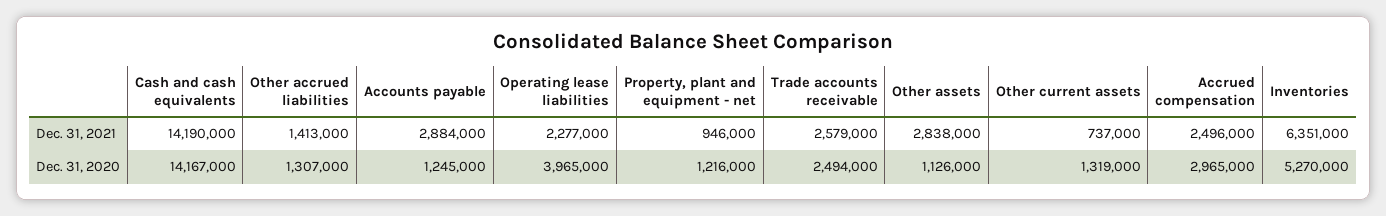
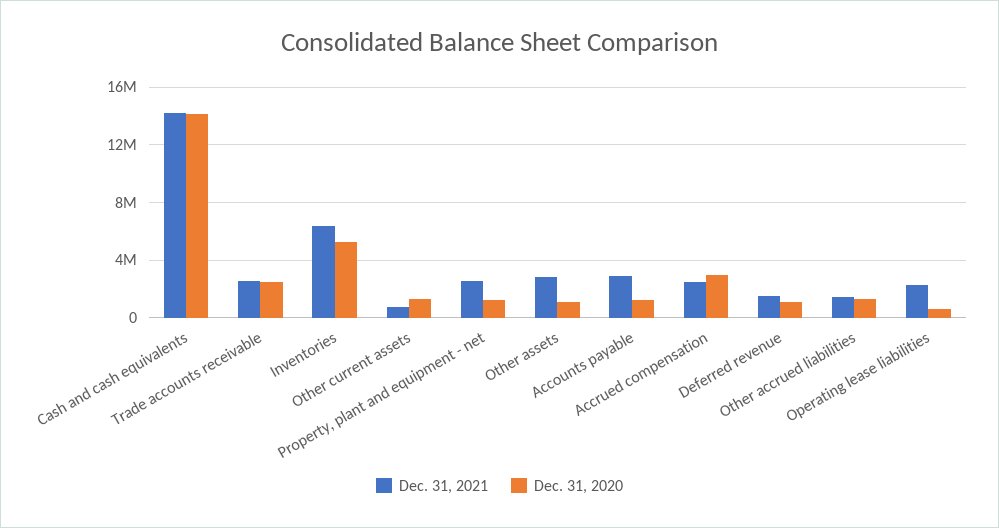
  {
    "Dec. 31, 2021": {
      "Cash and cash equivalents": 14190000,
      "Other accrued liabilities": 1413000,
      "Accounts payable": 2884000,
      "Operating lease liabilities": 2277000,
-     "Property, plant and equipment - net": 946000,
+     "Property, plant and equipment - net": 2500000,
      "Trade accounts receivable": 2579000,
      "Other assets": 2838000,
      "Other current assets": 737000,
      "Accrued compensation": 2496000,
-     "Inventories": 6351000
+     "Inventories": 6351000,
+     "Deferred revenue": 1500000
    },
    "Dec. 31, 2020": {
      "Cash and cash equivalents": 14167000,
      "Other accrued liabilities": 1307000,
      "Accounts payable": 1245000,
-     "Operating lease liabilities": 3965000,
+     "Operating lease liabilities": 500000,
      "Property, plant and equipment - net": 1216000,
      "Trade accounts receivable": 2494000,
      "Other assets": 1126000,
      "Other current assets": 1319000,
      "Accrued compensation": 2965000,
-     "Inventories": 5270000
+     "Inventories": 5270000,
+     "Deferred revenue": 1000000
    }
  }

